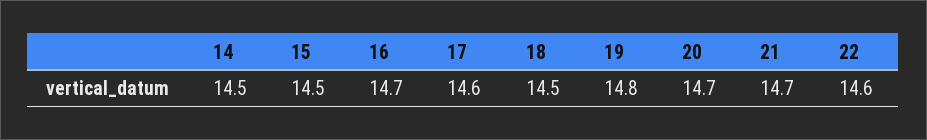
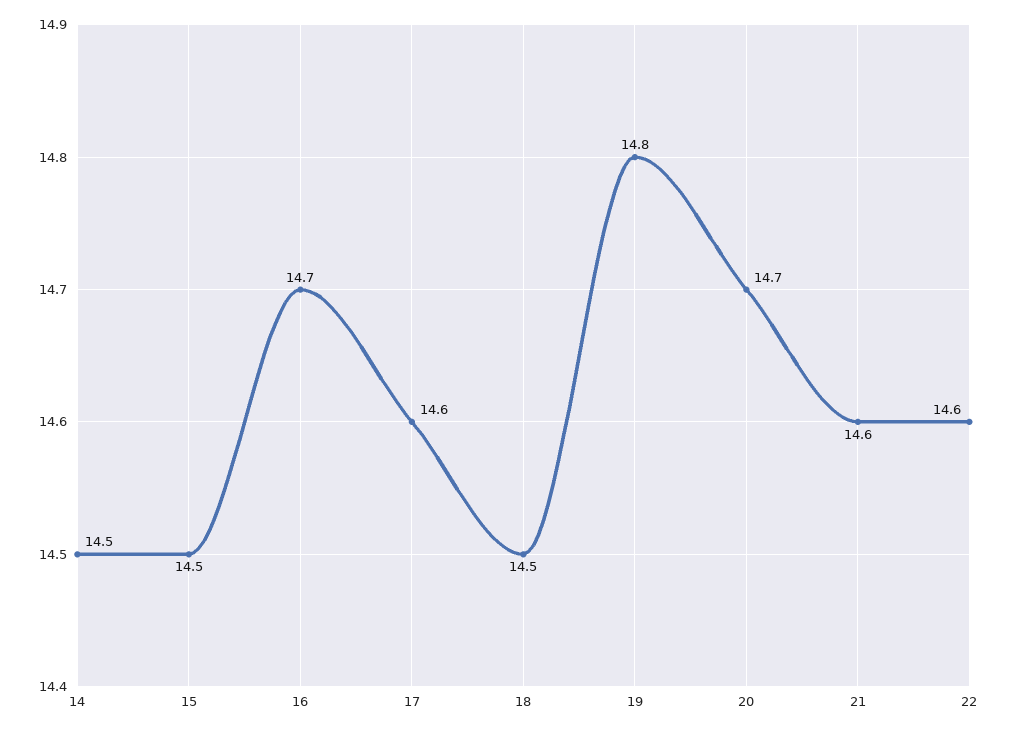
  {
    "14": 14.5,
    "15": 14.5,
    "16": 14.7,
    "17": 14.6,
    "18": 14.5,
    "19": 14.8,
    "20": 14.7,
-   "21": 14.7,
+   "21": 14.6,
    "22": 14.6
  }

